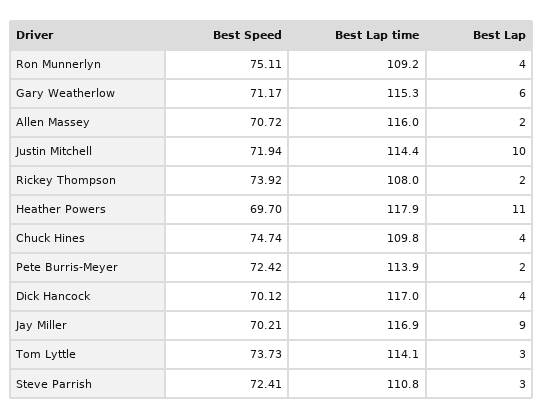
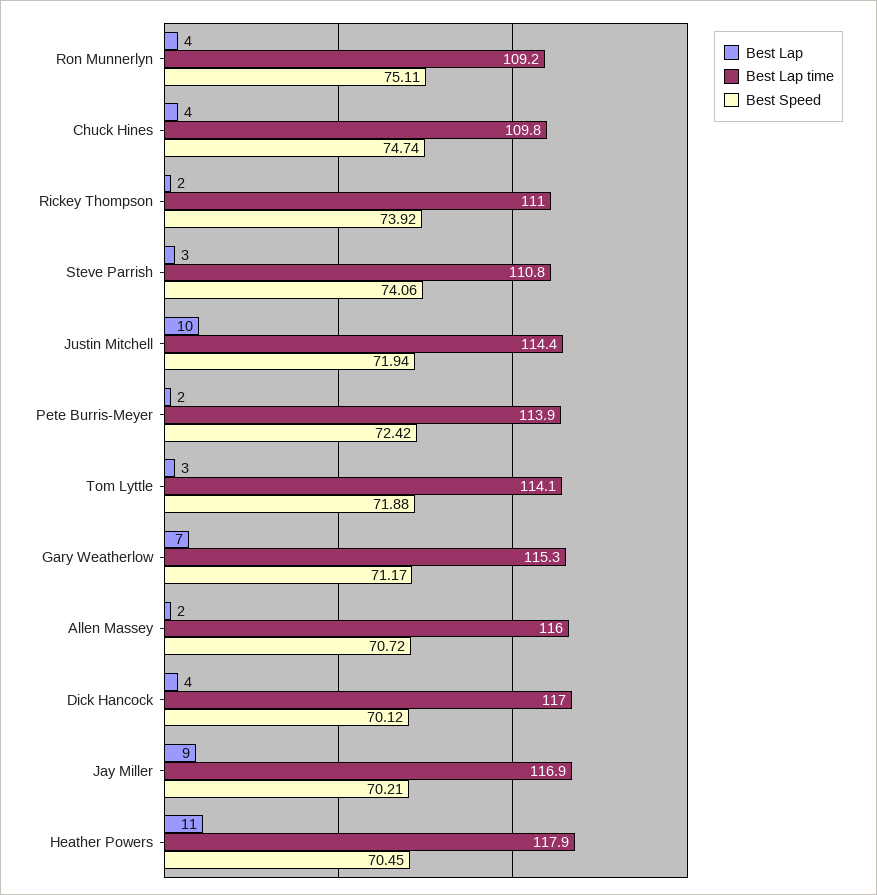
  {
    "Best Speed": {
      "Ron Munnerlyn": 75.11,
      "Gary Weatherlow": 71.17,
      "Allen Massey": 70.72,
      "Justin Mitchell": 71.94,
      "Rickey Thompson": 73.92,
-     "Heather Powers": 69.7,
+     "Heather Powers": 70.45,
      "Chuck Hines": 74.74,
      "Pete Burris-Meyer": 72.42,
      "Dick Hancock": 70.12,
      "Jay Miller": 70.21,
-     "Tom Lyttle": 73.73,
+     "Tom Lyttle": 71.88,
-     "Steve Parrish": 72.41
+     "Steve Parrish": 74.06
    },
    "Best Lap time": {
      "Ron Munnerlyn": 109.2,
      "Gary Weatherlow": 115.3,
      "Allen Massey": 116,
      "Justin Mitchell": 114.4,
-     "Rickey Thompson": 108,
+     "Rickey Thompson": 111,
      "Heather Powers": 117.9,
      "Chuck Hines": 109.8,
      "Pete Burris-Meyer": 113.9,
      "Dick Hancock": 117,
      "Jay Miller": 116.9,
      "Tom Lyttle": 114.1,
      "Steve Parrish": 110.8
    },
    "Best Lap": {
      "Ron Munnerlyn": 4,
-     "Gary Weatherlow": 6,
+     "Gary Weatherlow": 7,
      "Allen Massey": 2,
      "Justin Mitchell": 10,
      "Rickey Thompson": 2,
      "Heather Powers": 11,
      "Chuck Hines": 4,
      "Pete Burris-Meyer": 2,
      "Dick Hancock": 4,
      "Jay Miller": 9,
      "Tom Lyttle": 3,
      "Steve Parrish": 3
    }
  }

